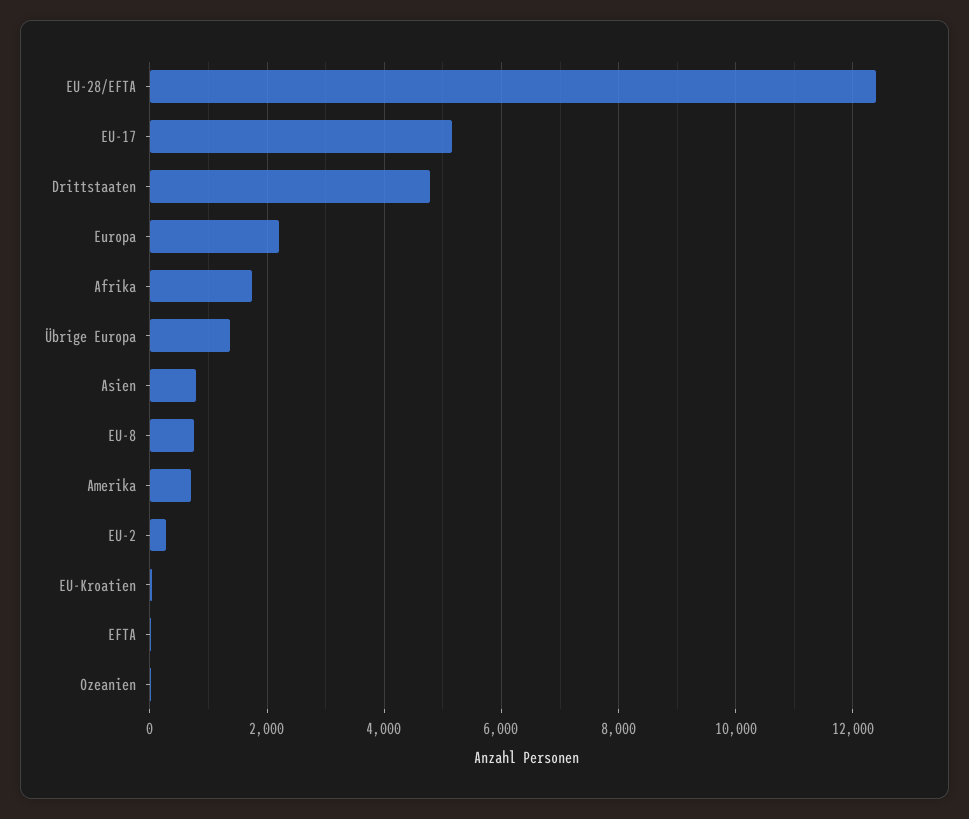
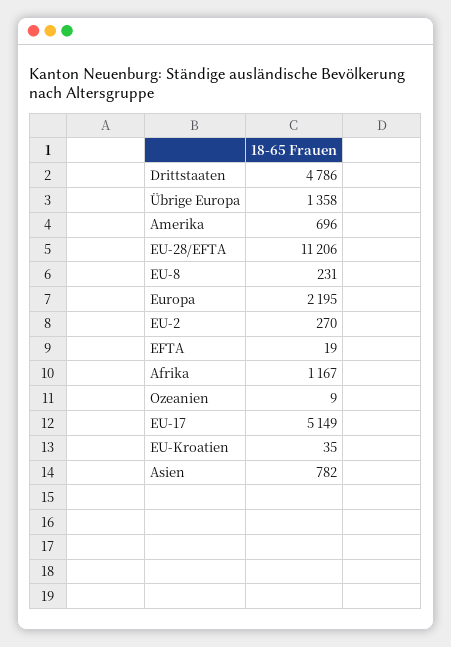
  {
-   "EU-28/EFTA": 12400,
+   "EU-28/EFTA": 11206,
    "EU-17": 5149,
    "Drittstaaten": 4786,
    "Europa": 2195,
-   "Afrika": 1800,
+   "Afrika": 1167,
    "Übrige Europa": 1358,
    "Asien": 782,
-   "EU-8": 800,
+   "EU-8": 231,
    "Amerika": 696,
    "EU-2": 270,
    "EU-Kroatien": 35,
    "EFTA": 19,
    "Ozeanien": 9
  }

